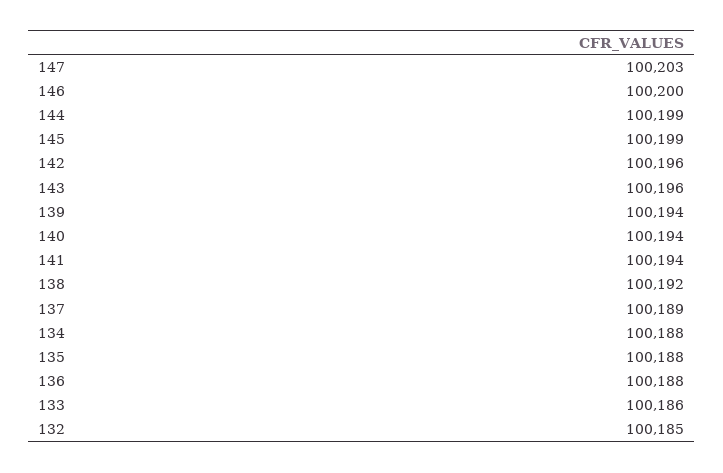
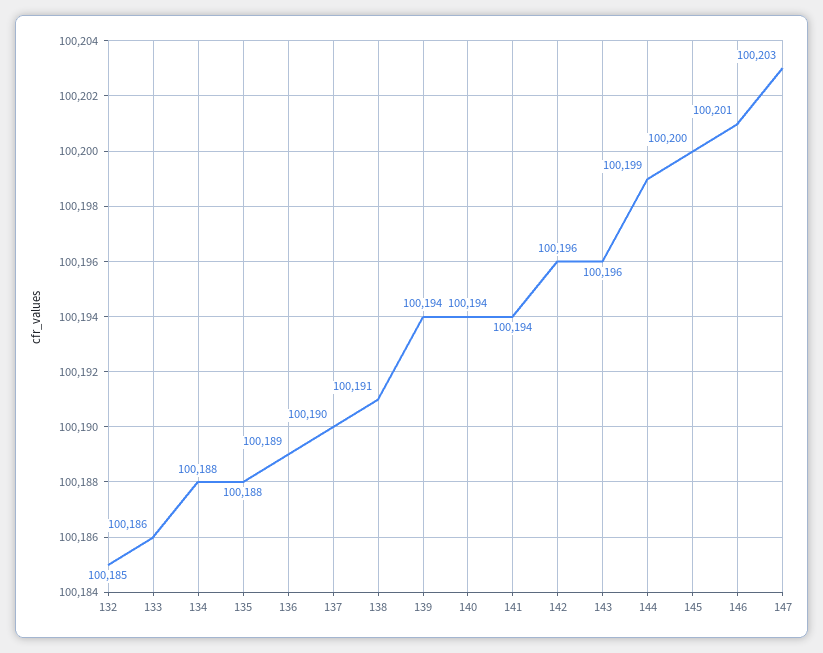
  {
    "147": 100203,
-   "146": 100200,
+   "146": 100201,
    "144": 100199,
-   "145": 100199,
+   "145": 100200,
    "142": 100196,
    "143": 100196,
    "139": 100194,
    "140": 100194,
    "141": 100194,
-   "138": 100192,
+   "138": 100191,
-   "137": 100189,
+   "137": 100190,
    "134": 100188,
    "135": 100188,
-   "136": 100188,
+   "136": 100189,
    "133": 100186,
    "132": 100185
  }

